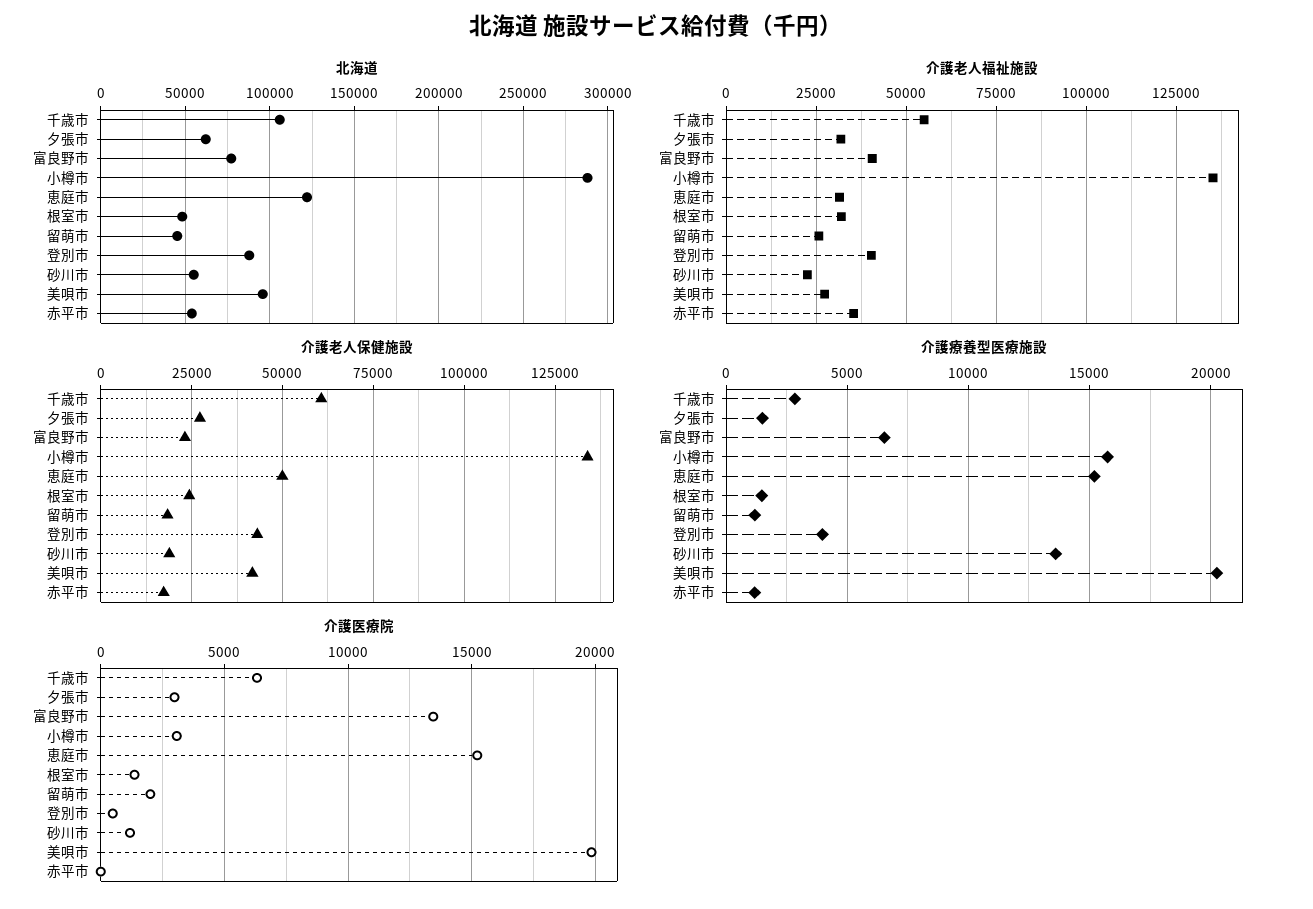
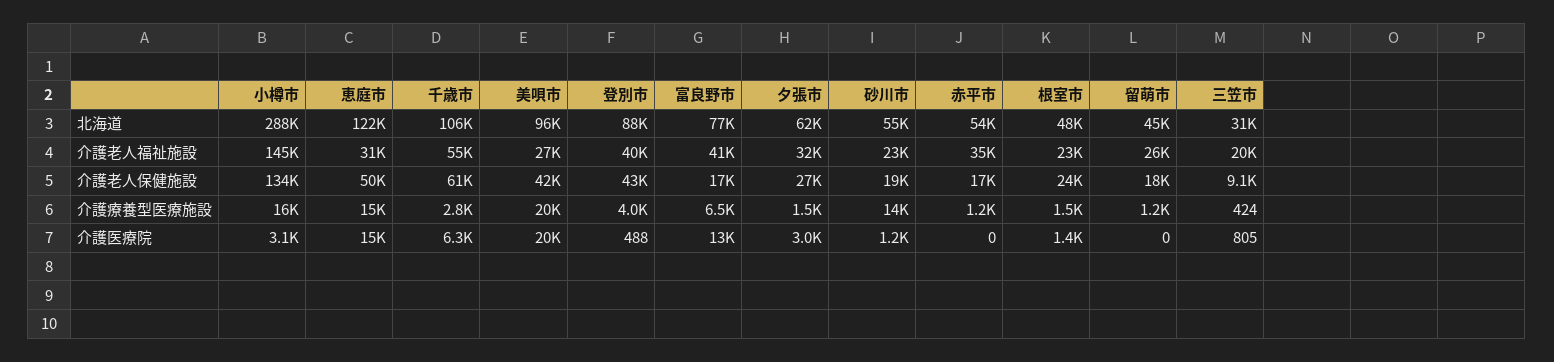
  {
    "北海道": {
      "千歳市": 106000,
      "夕張市": 62000,
      "富良野市": 77000,
      "小樽市": 288000,
      "恵庭市": 122000,
      "根室市": 48000,
      "留萌市": 45000,
      "登別市": 88000,
      "砂川市": 55000,
      "美唄市": 96000,
-     "赤平市": 54000
+     "赤平市": 54000,
+     "三笠市": 31000
    },
    "介護老人福祉施設": {
      "千歳市": 55000,
      "夕張市": 32000,
      "富良野市": 41000,
-     "小樽市": 135000,
+     "小樽市": 145000,
      "恵庭市": 31000,
-     "根室市": 32500,
+     "根室市": 23000,
      "留萌市": 26000,
      "登別市": 40000,
      "砂川市": 23000,
      "美唄市": 27000,
-     "赤平市": 35000
+     "赤平市": 35000,
+     "三笠市": 20000
    },
    "介護老人保健施設": {
      "千歳市": 61000,
      "夕張市": 27000,
-     "富良野市": 22500,
+     "富良野市": 17000,
      "小樽市": 134000,
      "恵庭市": 50000,
      "根室市": 24000,
      "留萌市": 18000,
      "登別市": 43000,
      "砂川市": 19000,
      "美唄市": 42000,
-     "赤平市": 17000
+     "赤平市": 17000,
+     "三笠市": 9100
    },
    "介護療養型医療施設": {
      "千歳市": 2800,
      "夕張市": 1500,
      "富良野市": 6500,
      "小樽市": 16000,
      "恵庭市": 15000,
      "根室市": 1500,
      "留萌市": 1200,
      "登別市": 4000,
      "砂川市": 14000,
      "美唄市": 20000,
-     "赤平市": 1200
+     "赤平市": 1200,
+     "三笠市": 424
    },
    "介護医療院": {
      "千歳市": 6300,
      "夕張市": 3000,
      "富良野市": 13000,
      "小樽市": 3100,
      "恵庭市": 15000,
      "根室市": 1400,
-     "留萌市": 2000,
+     "留萌市": 0,
      "登別市": 488,
      "砂川市": 1200,
      "美唄市": 20000,
-     "赤平市": 0
+     "赤平市": 0,
+     "三笠市": 805
    }
  }

